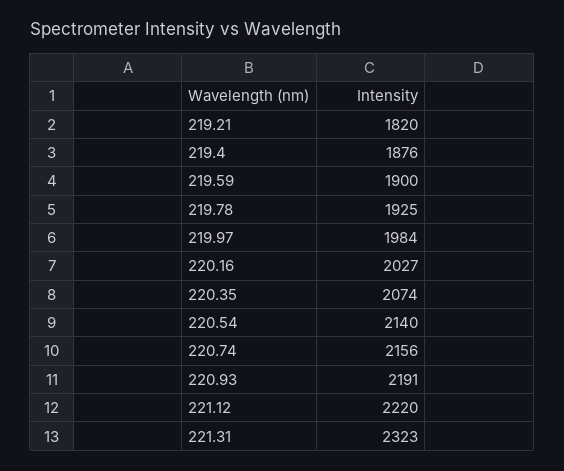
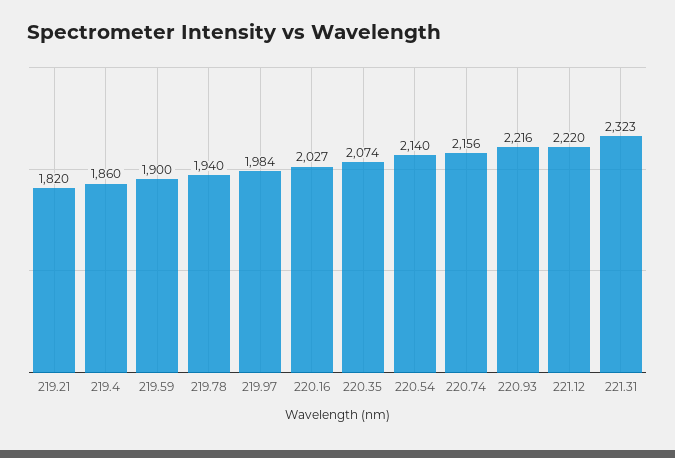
  {
    "219.21": 1820,
-   "219.4": 1876,
+   "219.4": 1860,
    "219.59": 1900,
-   "219.78": 1925,
+   "219.78": 1940,
    "219.97": 1984,
    "220.16": 2027,
    "220.35": 2074,
    "220.54": 2140,
    "220.74": 2156,
-   "220.93": 2191,
+   "220.93": 2216,
    "221.12": 2220,
    "221.31": 2323
  }

